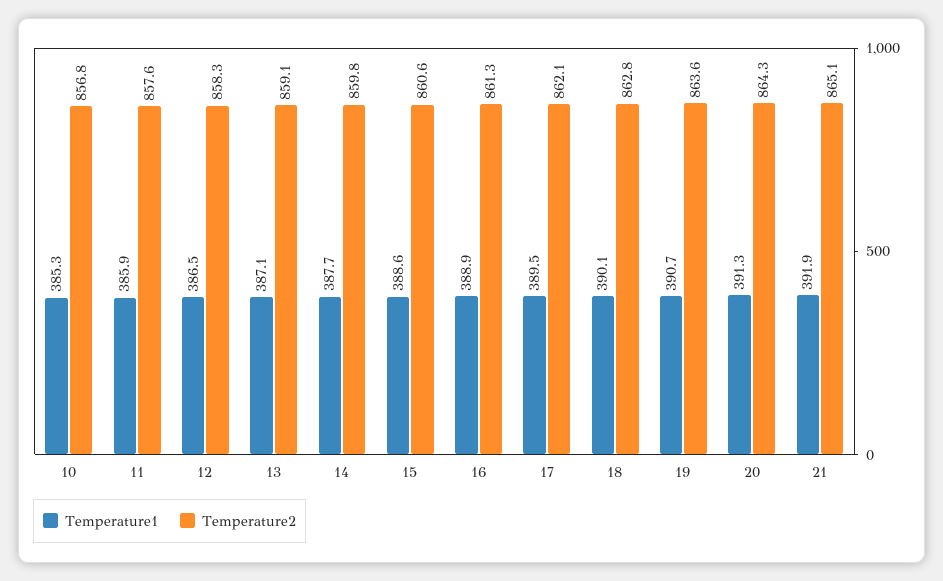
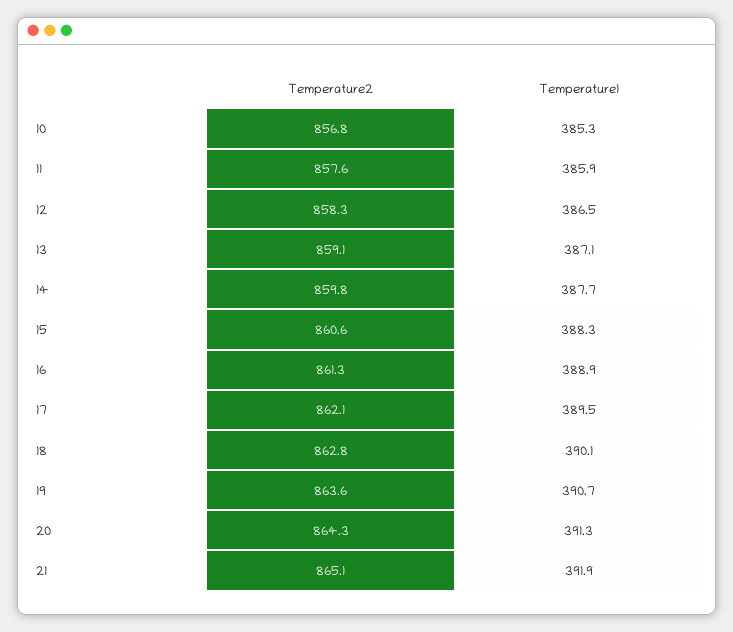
  {
    "Temperature1": {
      "10": 385.3,
      "11": 385.9,
      "12": 386.5,
      "13": 387.1,
      "14": 387.7,
-     "15": 388.6,
+     "15": 388.3,
      "16": 388.9,
      "17": 389.5,
      "18": 390.1,
      "19": 390.7,
      "20": 391.3,
      "21": 391.9
    },
    "Temperature2": {
      "10": 856.8,
      "11": 857.6,
      "12": 858.3,
      "13": 859.1,
      "14": 859.8,
      "15": 860.6,
      "16": 861.3,
      "17": 862.1,
      "18": 862.8,
      "19": 863.6,
      "20": 864.3,
      "21": 865.1
    }
  }

